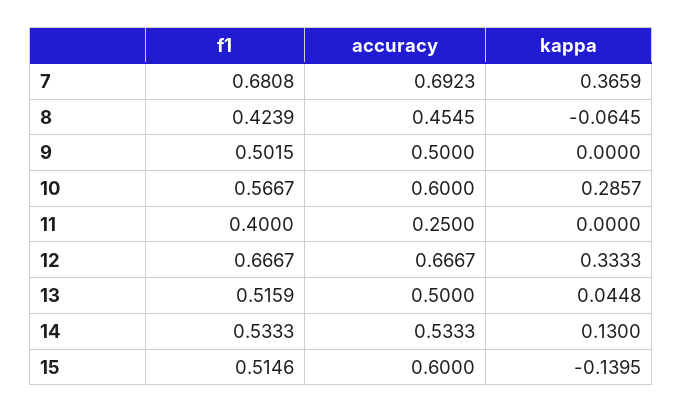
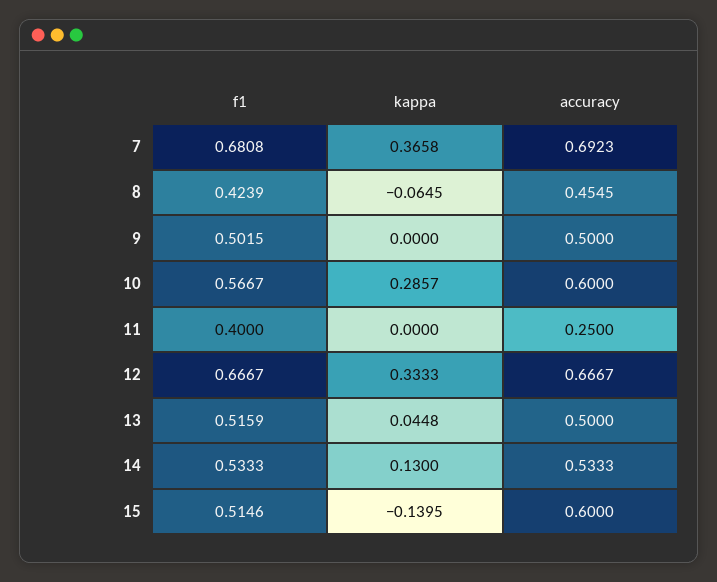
  {
    "f1": {
      "7": 0.6808,
      "8": 0.4239,
      "9": 0.5015,
      "10": 0.5667,
      "11": 0.4,
      "12": 0.6667,
      "13": 0.5159,
      "14": 0.5333,
      "15": 0.5146
    },
    "accuracy": {
      "7": 0.6923,
      "8": 0.4545,
      "9": 0.5,
      "10": 0.6,
      "11": 0.25,
      "12": 0.6667,
      "13": 0.5,
      "14": 0.5333,
      "15": 0.6
    },
    "kappa": {
-     "7": 0.3659,
+     "7": 0.3658,
      "8": -0.0645,
      "9": 0,
      "10": 0.2857,
      "11": 0,
      "12": 0.3333,
      "13": 0.0448,
      "14": 0.13,
      "15": -0.1395
    }
  }

